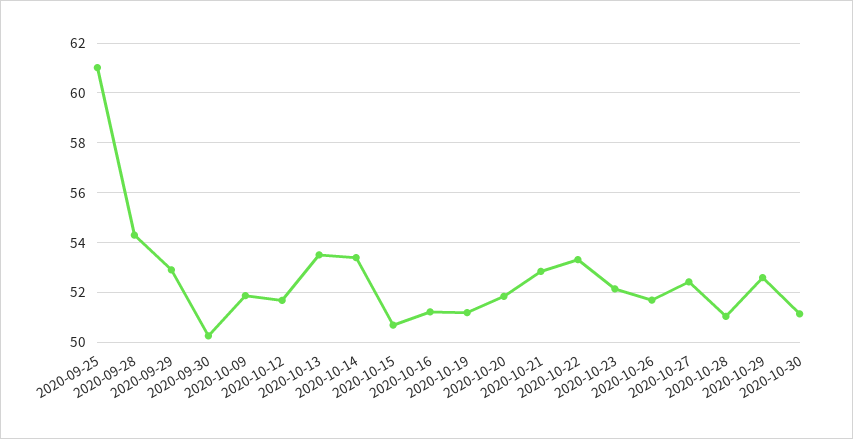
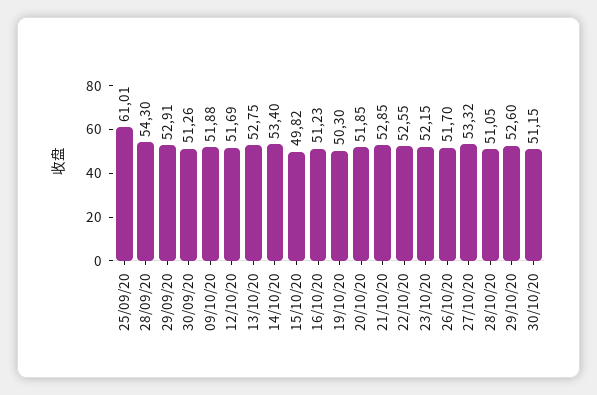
  {
    "2020-09-25": 61.01,
    "2020-09-28": 54.3,
    "2020-09-29": 52.91,
-   "2020-09-30": 50.25,
+   "2020-09-30": 51.26,
    "2020-10-09": 51.88,
    "2020-10-12": 51.69,
-   "2020-10-13": 53.5,
+   "2020-10-13": 52.75,
    "2020-10-14": 53.4,
-   "2020-10-15": 50.75,
+   "2020-10-15": 49.82,
    "2020-10-16": 51.23,
-   "2020-10-19": 51.25,
+   "2020-10-19": 50.3,
    "2020-10-20": 51.85,
    "2020-10-21": 52.85,
-   "2020-10-22": 53.25,
+   "2020-10-22": 52.55,
    "2020-10-23": 52.15,
    "2020-10-26": 51.7,
-   "2020-10-27": 52.5,
+   "2020-10-27": 53.32,
    "2020-10-28": 51.05,
    "2020-10-29": 52.6,
    "2020-10-30": 51.15
  }

